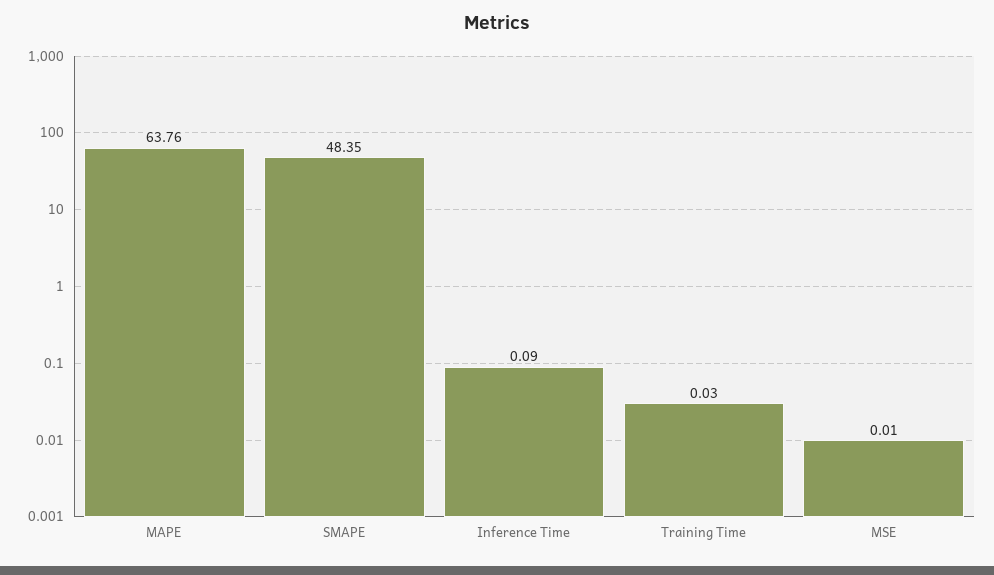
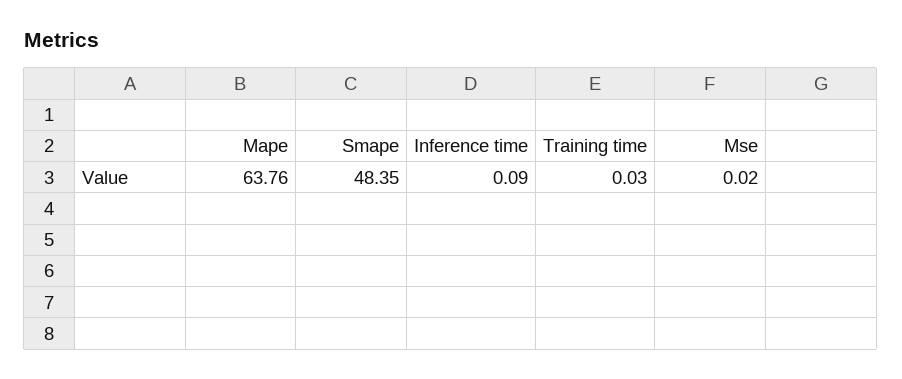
  {
    "MAPE": 63.76,
    "SMAPE": 48.35,
    "Inference Time": 0.09,
    "Training Time": 0.03,
-   "MSE": 0.01
+   "MSE": 0.02
  }

